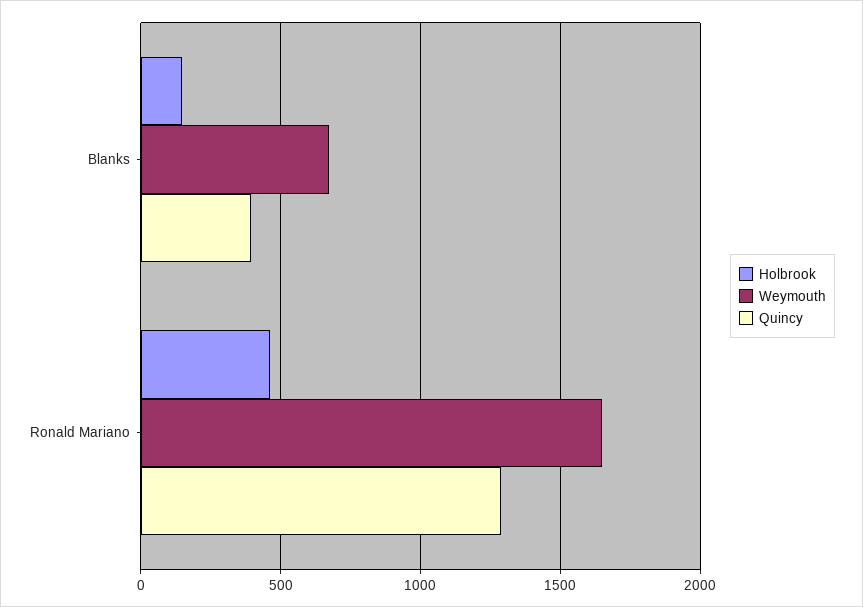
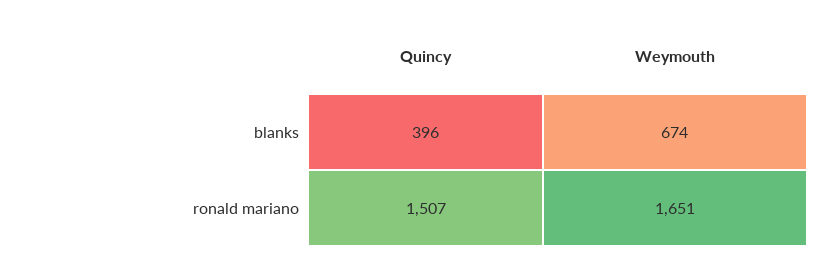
  {
-   "Holbrook": {
-     "Blanks": 150,
-     "Ronald Mariano": 450
-   },
    "Weymouth": {
      "Blanks": 674,
      "Ronald Mariano": 1651
    },
    "Quincy": {
      "Blanks": 396,
-     "Ronald Mariano": 1300
+     "Ronald Mariano": 1507
    }
  }

